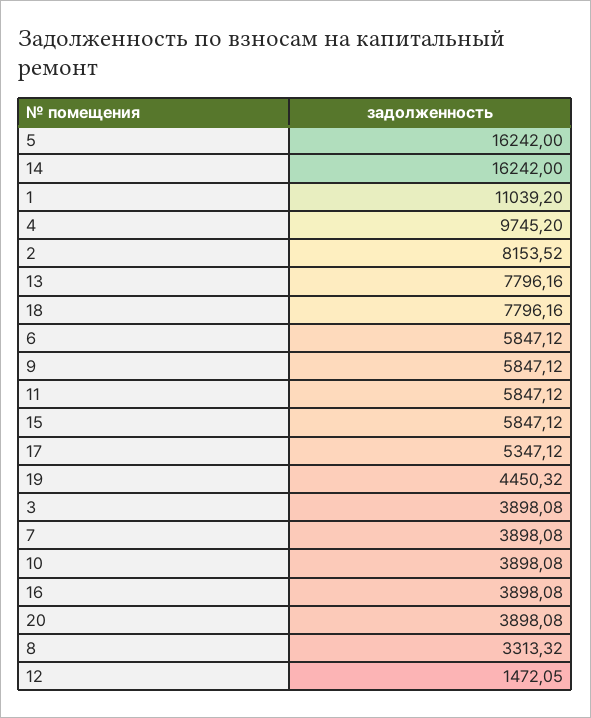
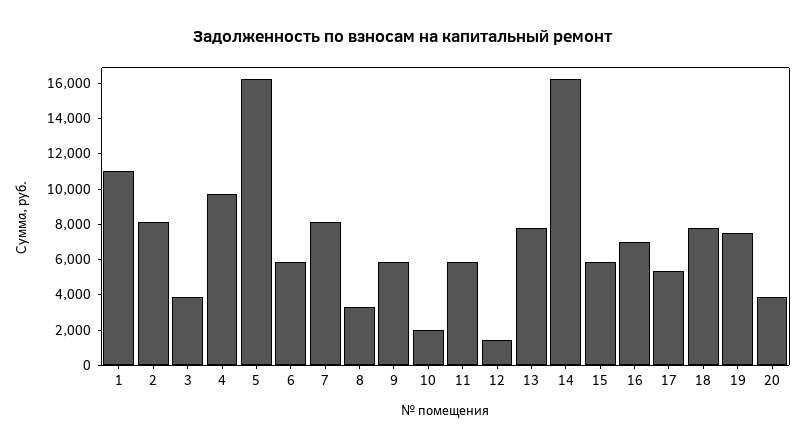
  {
    "5": 16242,
    "14": 16242,
    "1": 11039.2,
    "4": 9745.2,
    "2": 8153.52,
    "13": 7796.16,
    "18": 7796.16,
    "6": 5847.12,
    "9": 5847.12,
    "11": 5847.12,
    "15": 5847.12,
    "17": 5347.12,
-   "19": 4450.32,
+   "19": 7500,
    "3": 3898.08,
-   "7": 3898.08,
+   "7": 8000,
-   "10": 3898.08,
+   "10": 2000,
-   "16": 3898.08,
+   "16": 7000,
    "20": 3898.08,
    "8": 3313.32,
    "12": 1472.05
  }

